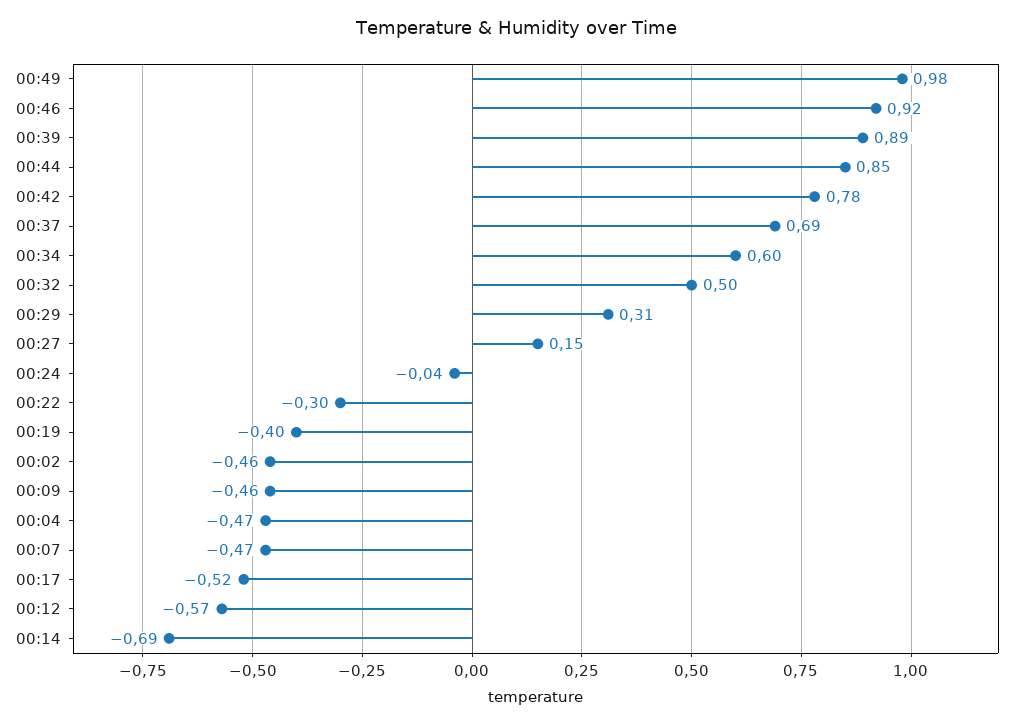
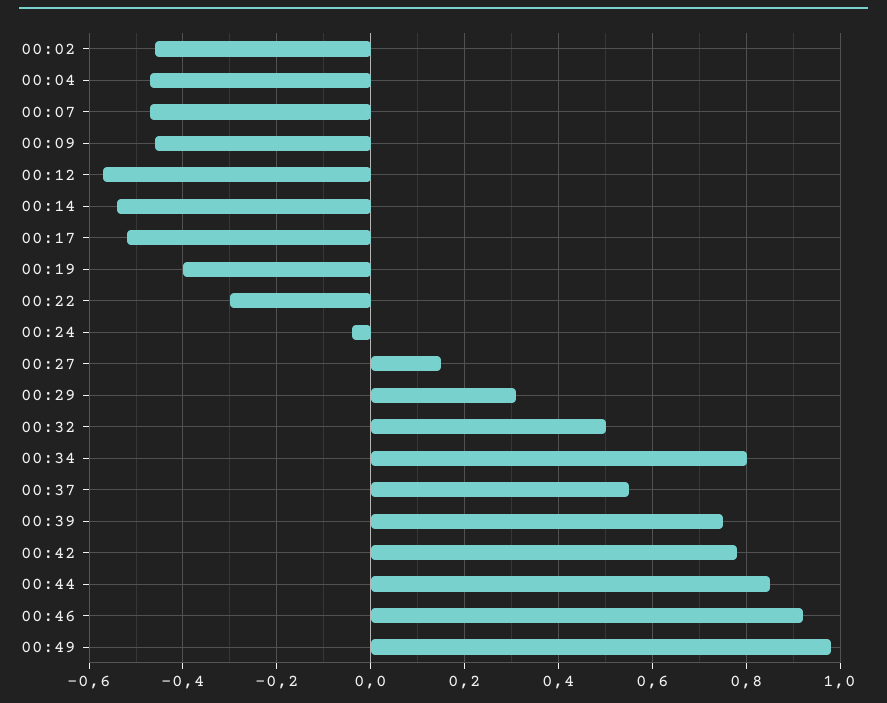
  {
    "00:49": 0.98,
    "00:46": 0.92,
-   "00:39": 0.89,
+   "00:39": 0.75,
    "00:44": 0.85,
    "00:42": 0.78,
-   "00:37": 0.69,
+   "00:37": 0.55,
-   "00:34": 0.6,
+   "00:34": 0.8,
    "00:32": 0.5,
    "00:29": 0.31,
    "00:27": 0.15,
    "00:24": -0.04,
    "00:22": -0.3,
    "00:19": -0.4,
    "00:02": -0.46,
    "00:09": -0.46,
    "00:04": -0.47,
    "00:07": -0.47,
    "00:17": -0.52,
    "00:12": -0.57,
-   "00:14": -0.69
+   "00:14": -0.55
  }

